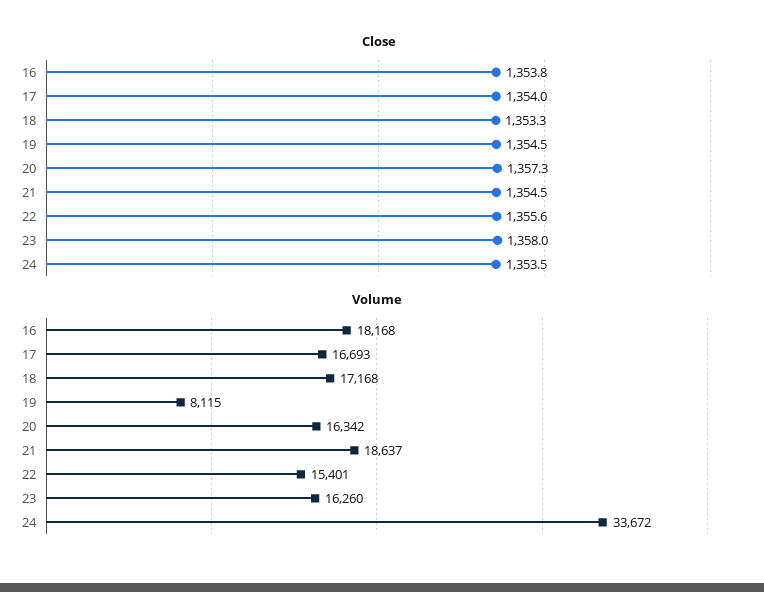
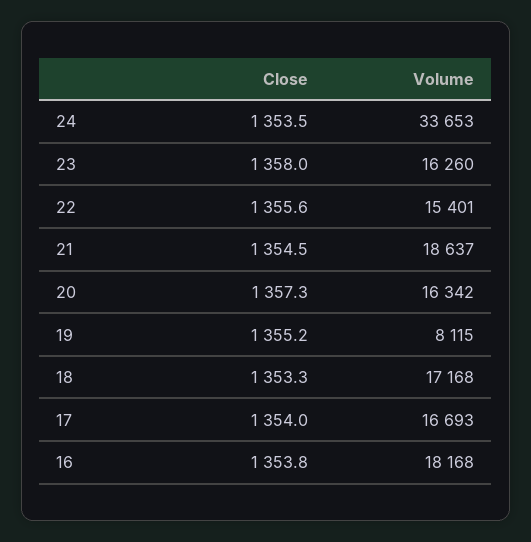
  {
    "Close": {
      "16": 1353.8,
      "17": 1354,
      "18": 1353.3,
-     "19": 1354.5,
+     "19": 1355.2,
      "20": 1357.3,
      "21": 1354.5,
      "22": 1355.6,
      "23": 1358,
      "24": 1353.5
    },
    "Volume": {
      "16": 18168,
      "17": 16693,
      "18": 17168,
      "19": 8115,
      "20": 16342,
      "21": 18637,
      "22": 15401,
      "23": 16260,
-     "24": 33672
+     "24": 33653
    }
  }

